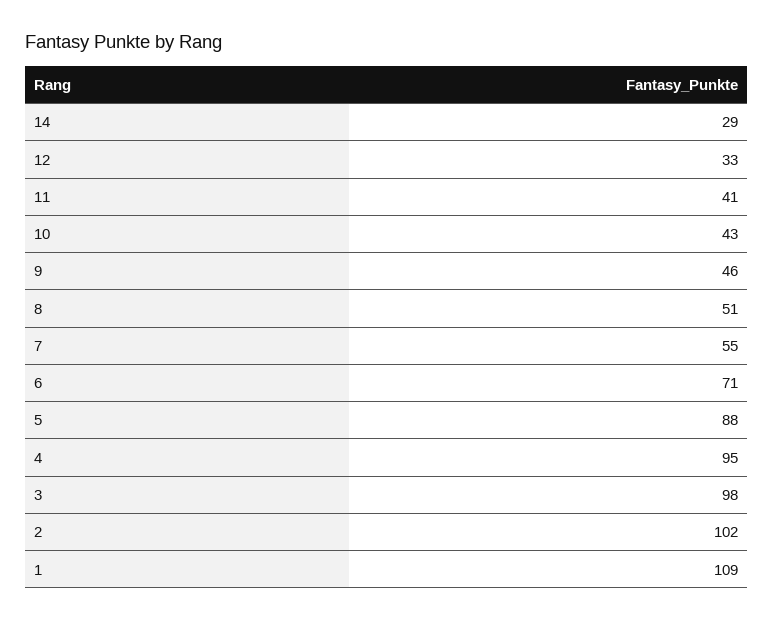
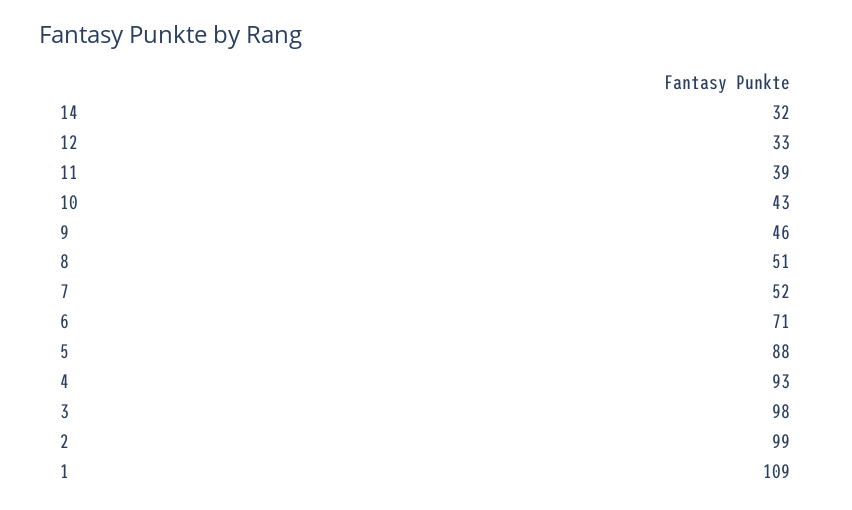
  {
-   "14": 29,
+   "14": 32,
    "12": 33,
-   "11": 41,
+   "11": 39,
    "10": 43,
    "9": 46,
    "8": 51,
-   "7": 55,
+   "7": 52,
    "6": 71,
    "5": 88,
-   "4": 95,
+   "4": 93,
    "3": 98,
-   "2": 102,
+   "2": 99,
    "1": 109
  }

